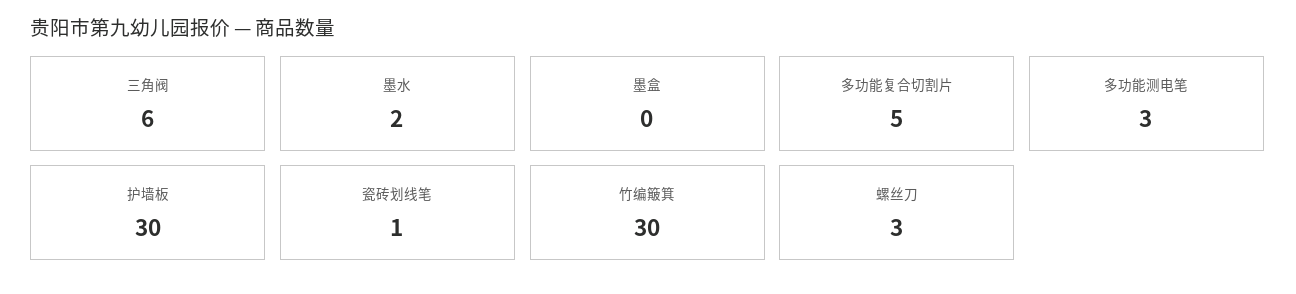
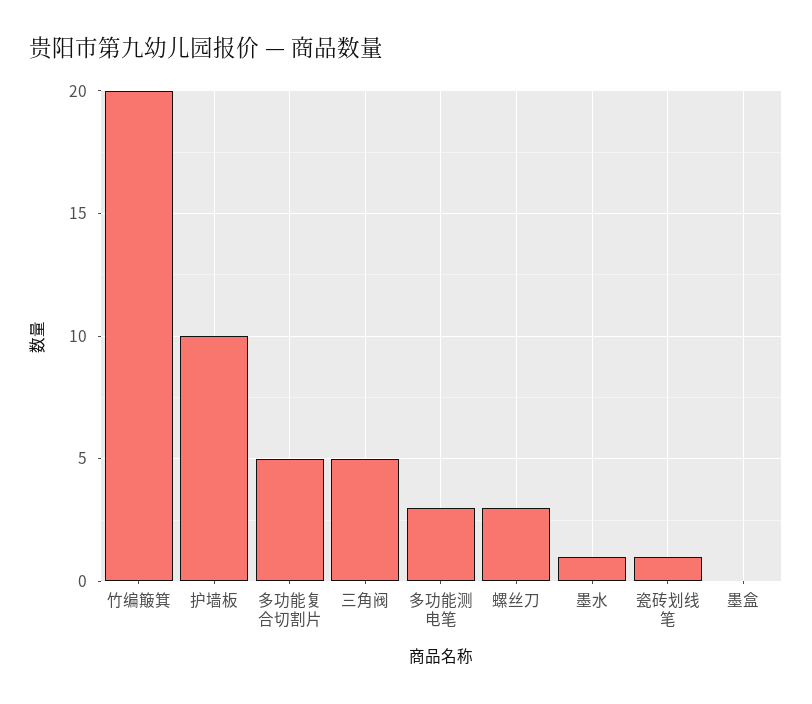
  {
-   "三角阀": 6,
+   "三角阀": 5,
-   "墨水": 2,
+   "墨水": 1,
    "墨盒": 0,
    "多功能复合切割片": 5,
    "多功能测电笔": 3,
-   "护墙板": 30,
+   "护墙板": 10,
    "瓷砖划线笔": 1,
-   "竹编簸箕": 30,
+   "竹编簸箕": 20,
    "螺丝刀": 3
  }

